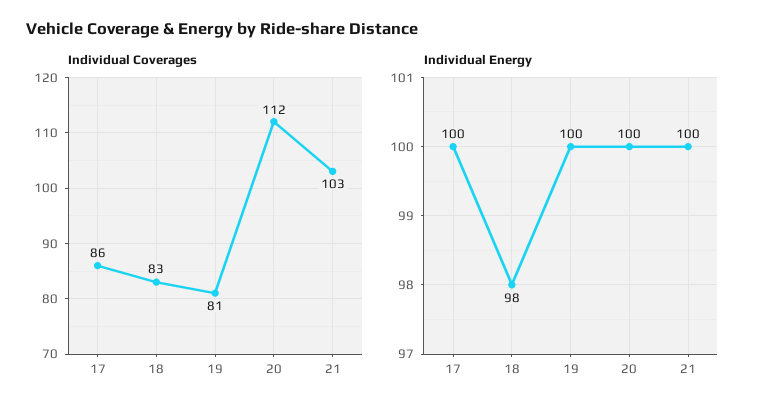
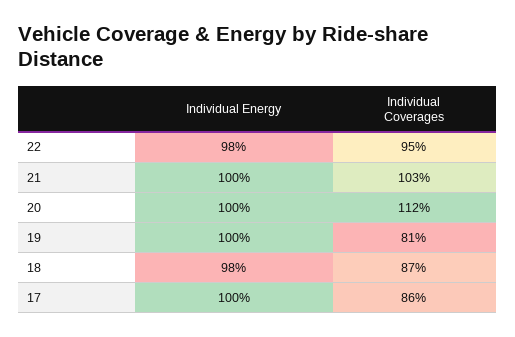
  {
    "Individual Coverages": {
      "17": 86,
-     "18": 83,
+     "18": 87,
      "19": 81,
      "20": 112,
-     "21": 103
+     "21": 103,
+     "22": 95
    },
    "Individual Energy": {
      "17": 100,
      "18": 98,
      "19": 100,
      "20": 100,
-     "21": 100
+     "21": 100,
+     "22": 98
    }
  }

